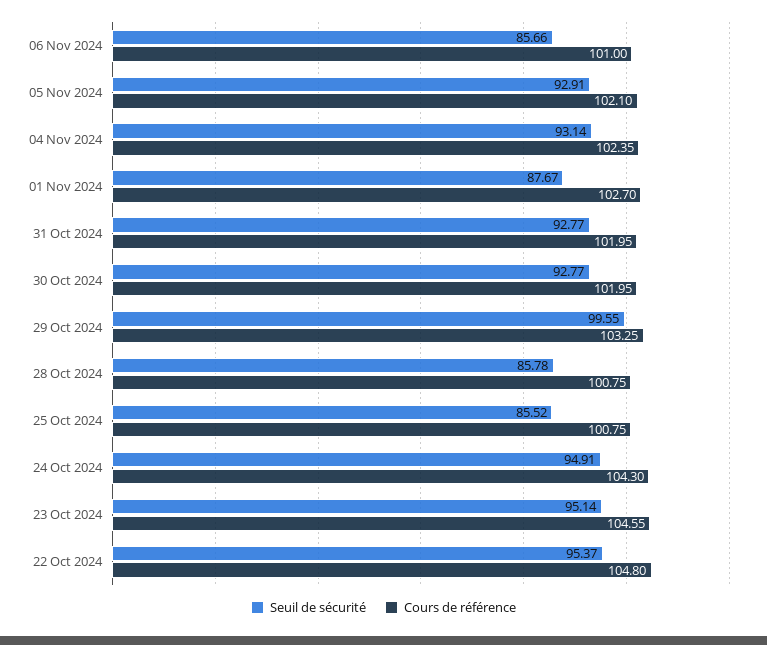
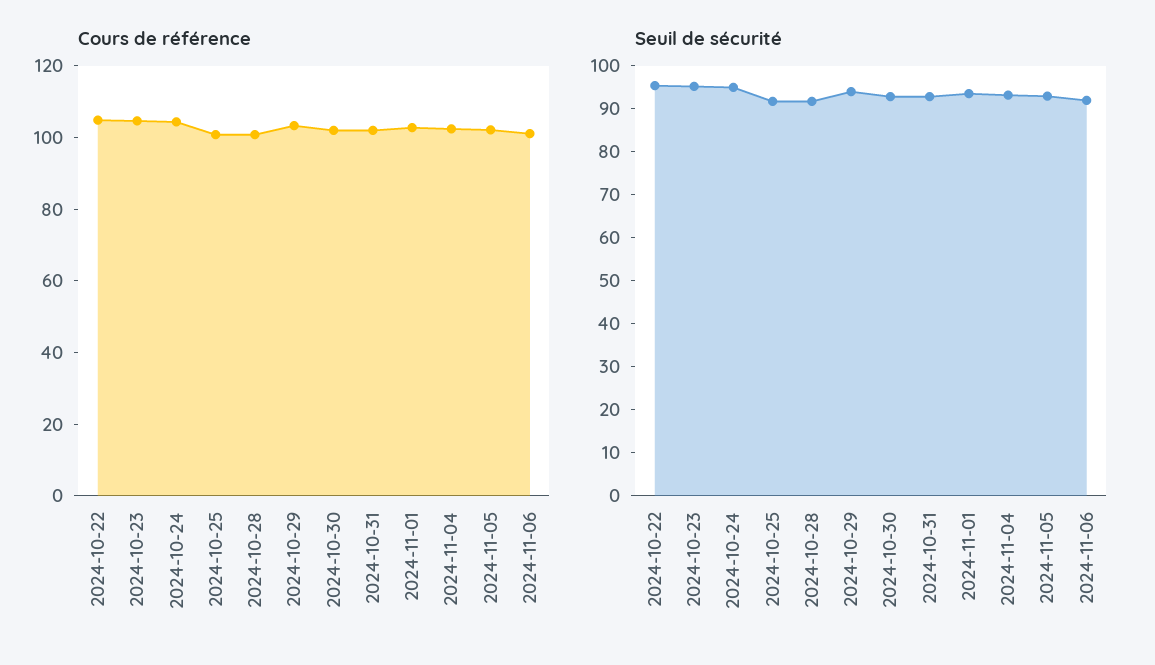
  {
    "Seuil de sécurité": {
-     "06 Nov 2024": 85.66,
+     "06 Nov 2024": 92,
      "05 Nov 2024": 92.91,
      "04 Nov 2024": 93.14,
-     "01 Nov 2024": 87.67,
+     "01 Nov 2024": 94,
      "31 Oct 2024": 92.77,
      "30 Oct 2024": 92.77,
-     "29 Oct 2024": 99.55,
+     "29 Oct 2024": 94,
-     "28 Oct 2024": 85.78,
+     "28 Oct 2024": 92,
-     "25 Oct 2024": 85.52,
+     "25 Oct 2024": 92,
      "24 Oct 2024": 94.91,
      "23 Oct 2024": 95.14,
      "22 Oct 2024": 95.37
    },
    "Cours de référence": {
      "06 Nov 2024": 101,
      "05 Nov 2024": 102.1,
      "04 Nov 2024": 102.35,
      "01 Nov 2024": 102.7,
      "31 Oct 2024": 101.95,
      "30 Oct 2024": 101.95,
      "29 Oct 2024": 103.25,
      "28 Oct 2024": 100.75,
      "25 Oct 2024": 100.75,
      "24 Oct 2024": 104.3,
      "23 Oct 2024": 104.55,
      "22 Oct 2024": 104.8
    }
  }

